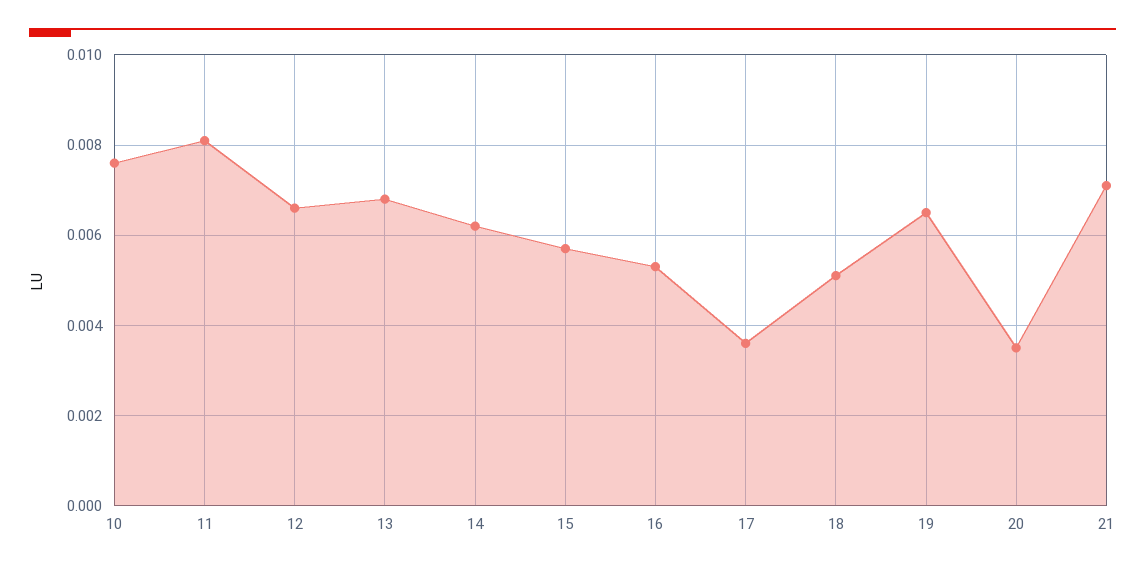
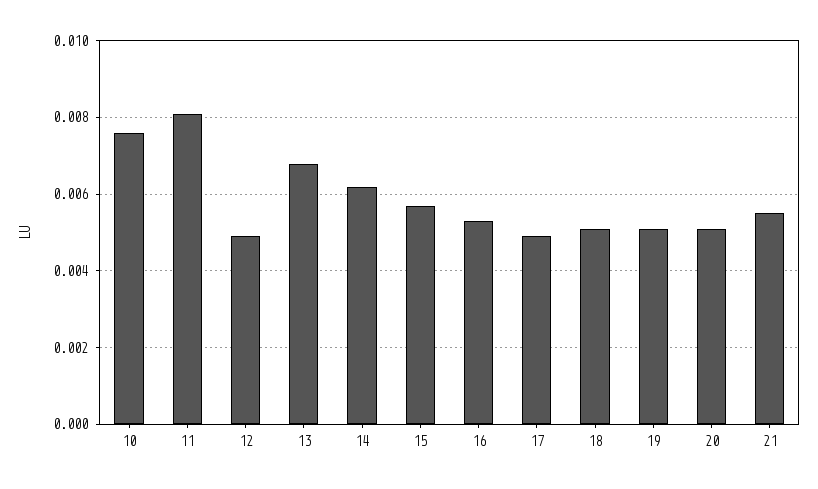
  {
    "10": 0.0075,
    "11": 0.008,
-   "12": 0.0065,
+   "12": 0.005,
    "13": 0.007,
    "14": 0.006,
    "15": 0.0055,
    "16": 0.0055,
-   "17": 0.0035,
+   "17": 0.005,
    "18": 0.005,
-   "19": 0.0065,
+   "19": 0.005,
-   "20": 0.0035,
+   "20": 0.005,
-   "21": 0.007
+   "21": 0.0055
  }

